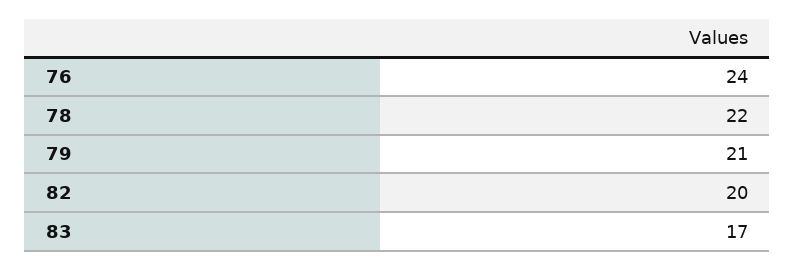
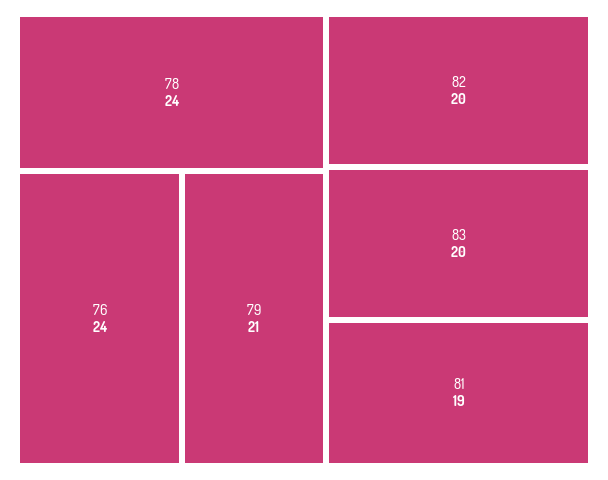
  {
    "76": 24,
-   "78": 22,
+   "78": 24,
    "79": 21,
    "82": 20,
-   "83": 17
+   "83": 20,
+   "81": 19
  }

